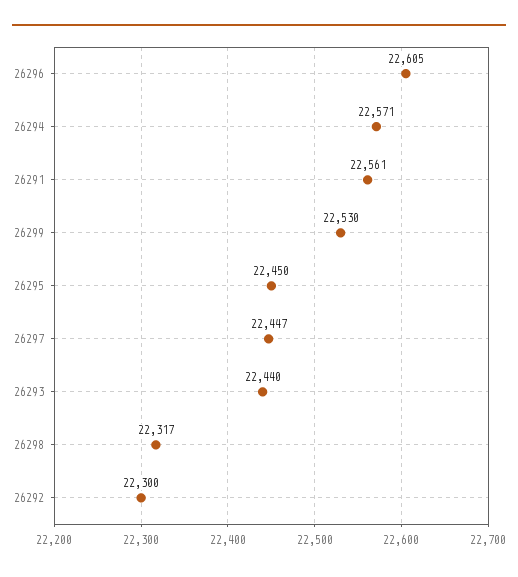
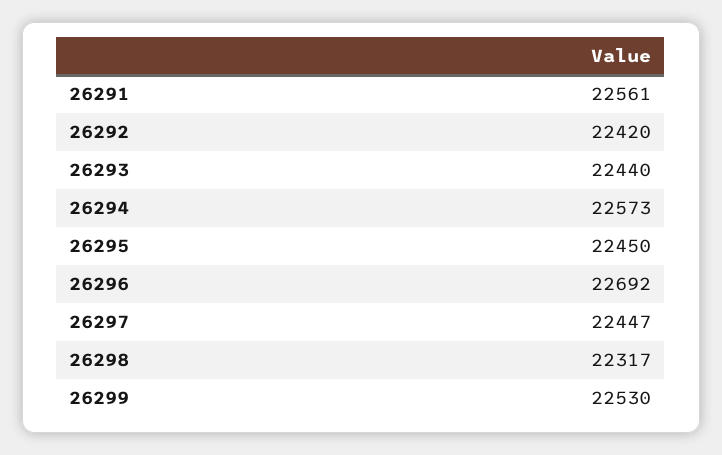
  {
-   "26296": 22605,
+   "26296": 22692,
-   "26294": 22571,
+   "26294": 22573,
    "26291": 22561,
    "26299": 22530,
    "26295": 22450,
    "26297": 22447,
    "26293": 22440,
    "26298": 22317,
-   "26292": 22300
+   "26292": 22420
  }

